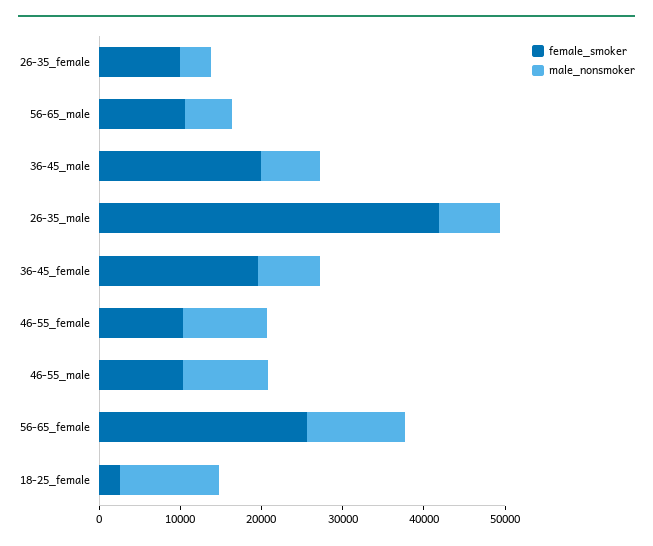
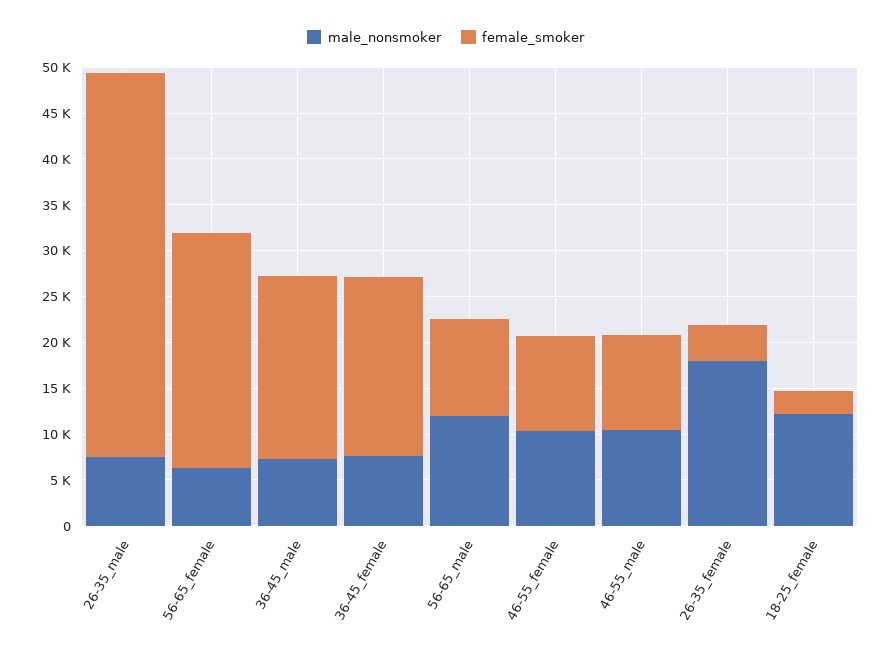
  {
    "female_smoker": {
-     "26-35_female": 10000,
+     "26-35_female": 4000,
      "56-65_male": 11000,
      "36-45_male": 20000,
      "26-35_male": 42000,
      "36-45_female": 20000,
      "46-55_female": 10000,
      "46-55_male": 10000,
      "56-65_female": 26000,
      "18-25_female": 3000
    },
    "male_nonsmoker": {
-     "26-35_female": 4000,
+     "26-35_female": 18000,
-     "56-65_male": 6000,
+     "56-65_male": 12000,
      "36-45_male": 7000,
      "26-35_male": 8000,
      "36-45_female": 8000,
      "46-55_female": 10000,
      "46-55_male": 10000,
-     "56-65_female": 12000,
+     "56-65_female": 6000,
      "18-25_female": 12000
    }
  }

